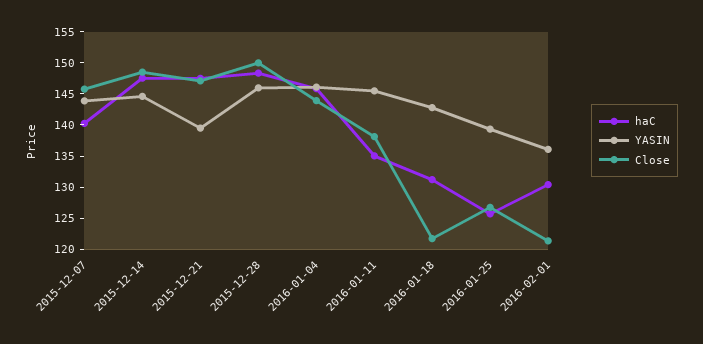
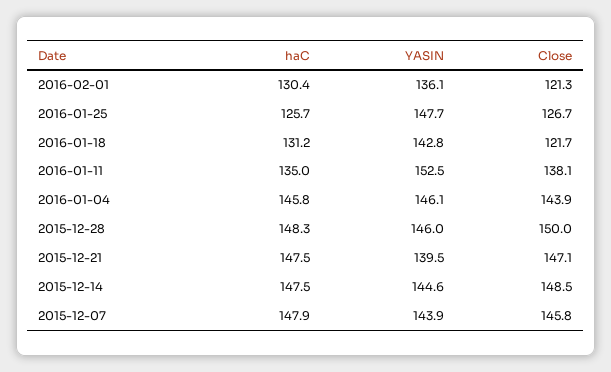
  {
    "haC": {
-     "2015-12-07": 140,
+     "2015-12-07": 147.9,
      "2015-12-14": 147.5,
      "2015-12-21": 147.5,
      "2015-12-28": 148.3,
      "2016-01-04": 145.8,
      "2016-01-11": 135,
      "2016-01-18": 131.2,
      "2016-01-25": 125.7,
      "2016-02-01": 130.4
    },
    "YASIN": {
      "2015-12-07": 143.9,
      "2015-12-14": 144.6,
      "2015-12-21": 139.5,
      "2015-12-28": 146,
      "2016-01-04": 146.1,
-     "2016-01-11": 145,
+     "2016-01-11": 152.5,
      "2016-01-18": 142.8,
-     "2016-01-25": 140,
+     "2016-01-25": 147.7,
      "2016-02-01": 136.1
    },
    "Close": {
      "2015-12-07": 145.8,
      "2015-12-14": 148.5,
      "2015-12-21": 147.1,
      "2015-12-28": 150,
      "2016-01-04": 143.9,
      "2016-01-11": 138.1,
      "2016-01-18": 121.7,
      "2016-01-25": 126.7,
      "2016-02-01": 121.3
    }
  }

